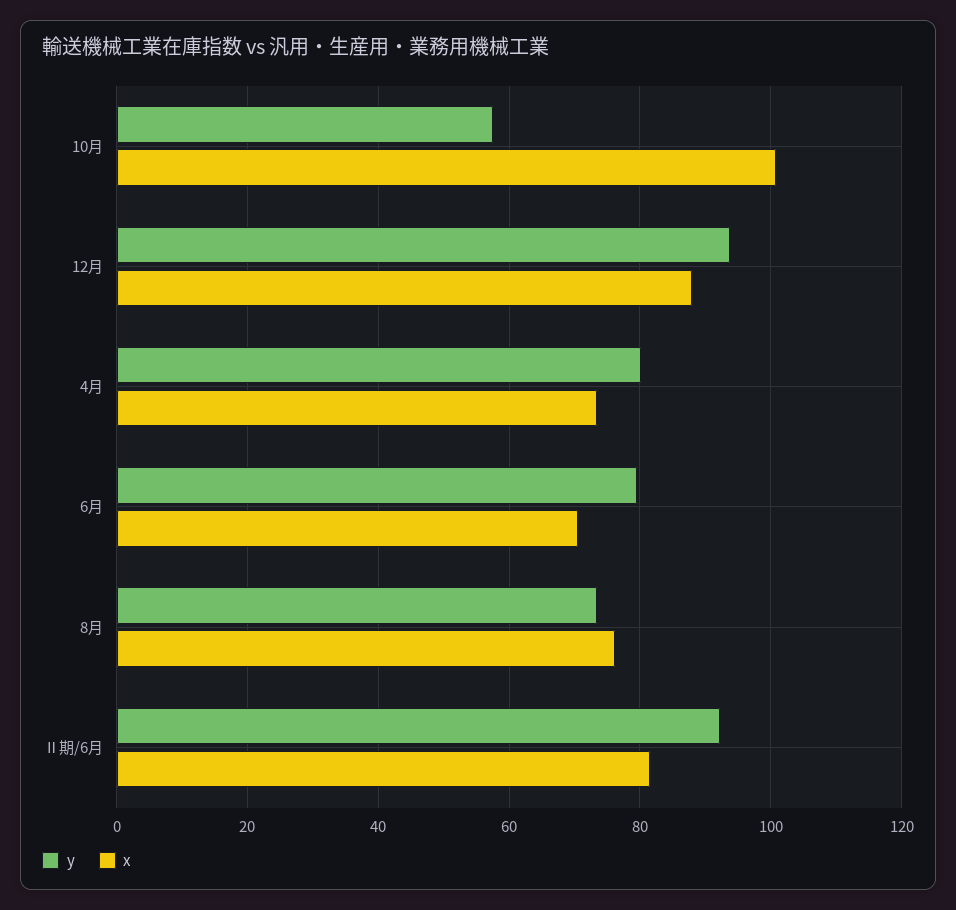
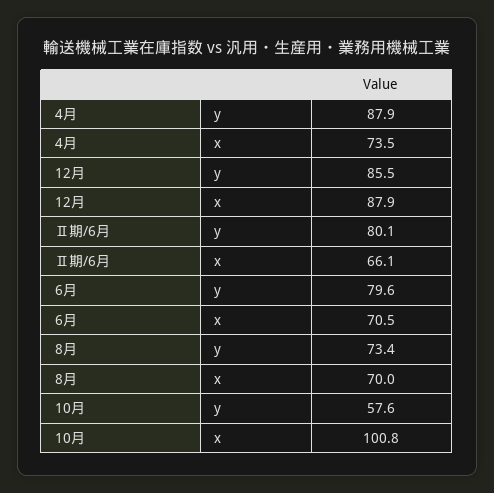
  {
    "y": {
      "10月": 57.6,
-     "12月": 94,
+     "12月": 85.5,
-     "4月": 80,
+     "4月": 87.9,
      "6月": 79.6,
      "8月": 73.4,
-     "Ⅱ期/6月": 92
+     "Ⅱ期/6月": 80.1
    },
    "x": {
      "10月": 100.8,
      "12月": 87.9,
      "4月": 73.5,
      "6月": 70.5,
-     "8月": 76,
+     "8月": 70,
-     "Ⅱ期/6月": 82
+     "Ⅱ期/6月": 66.1
    }
  }

